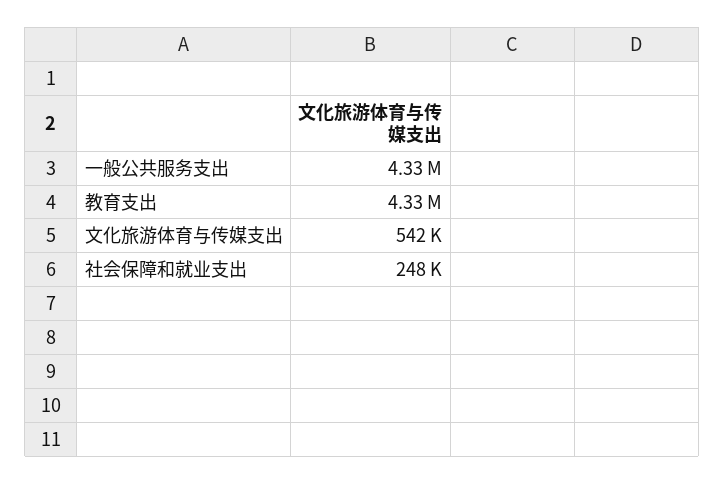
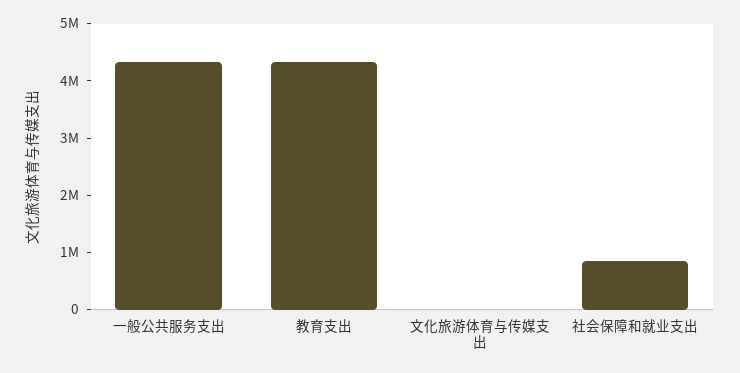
  {
    "一般公共服务支出": 4330000,
    "教育支出": 4330000,
-   "文化旅游体育与传媒支出": 542000,
+   "文化旅游体育与传媒支出": 0,
-   "社会保障和就业支出": 248000
+   "社会保障和就业支出": 800000
  }

